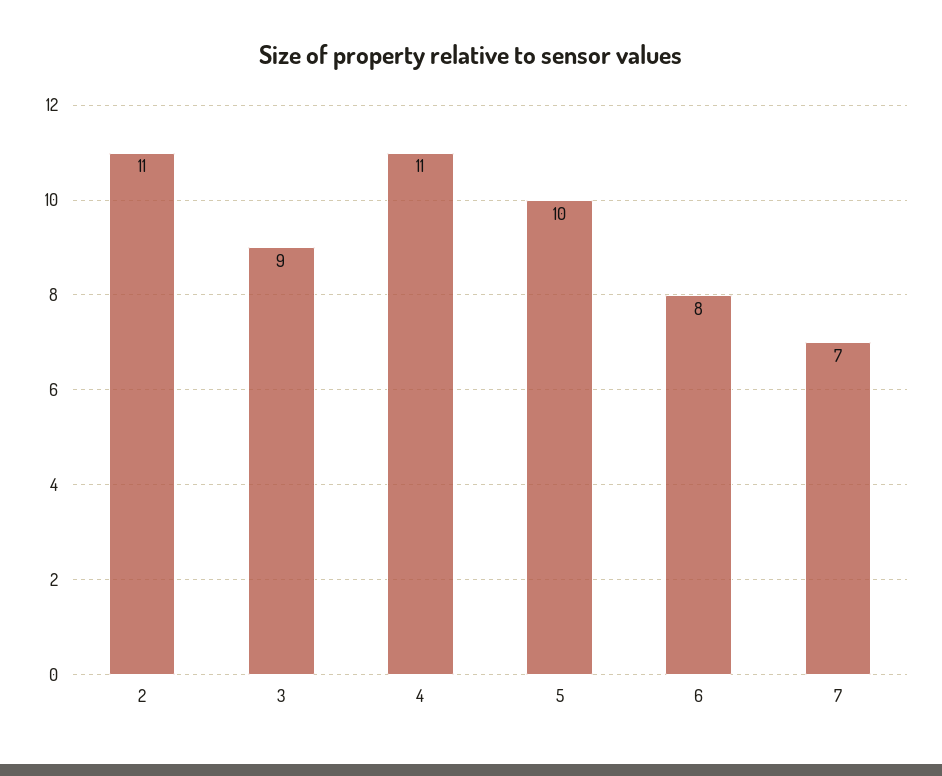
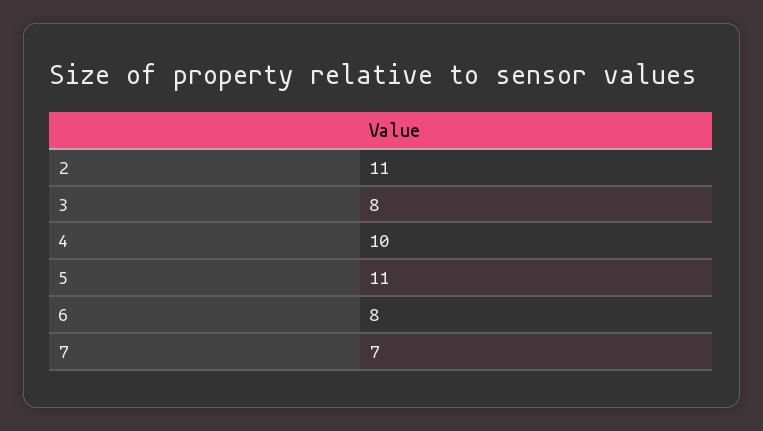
  {
    "2": 11,
-   "3": 9,
+   "3": 8,
-   "4": 11,
+   "4": 10,
-   "5": 10,
+   "5": 11,
    "6": 8,
    "7": 7
  }

